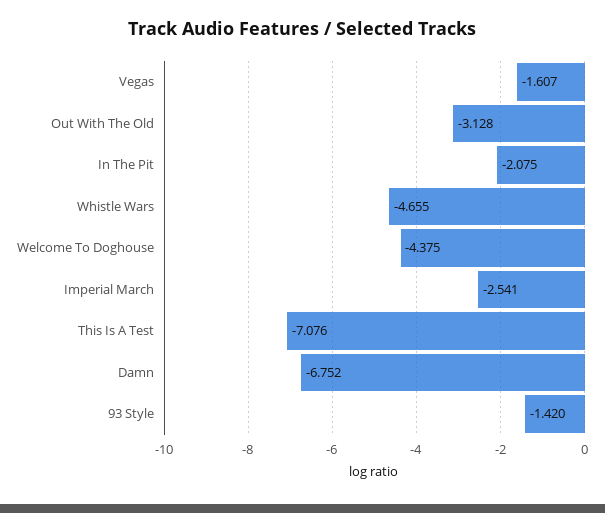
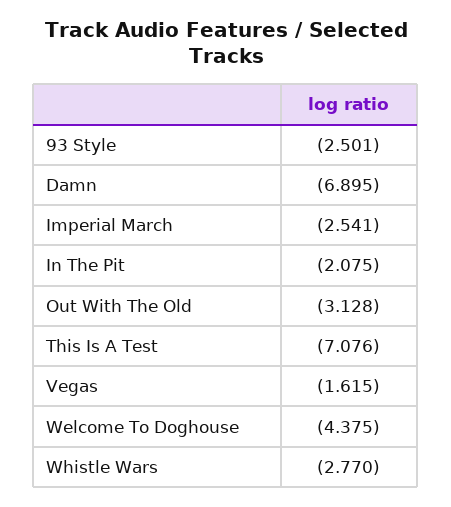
  {
-   "Vegas": -1.607,
+   "Vegas": -1.615,
    "Out With The Old": -3.128,
    "In The Pit": -2.075,
-   "Whistle Wars": -4.655,
+   "Whistle Wars": -2.77,
    "Welcome To Doghouse": -4.375,
    "Imperial March": -2.541,
    "This Is A Test": -7.076,
-   "Damn": -6.752,
+   "Damn": -6.895,
-   "93 Style": -1.42
+   "93 Style": -2.501
  }

